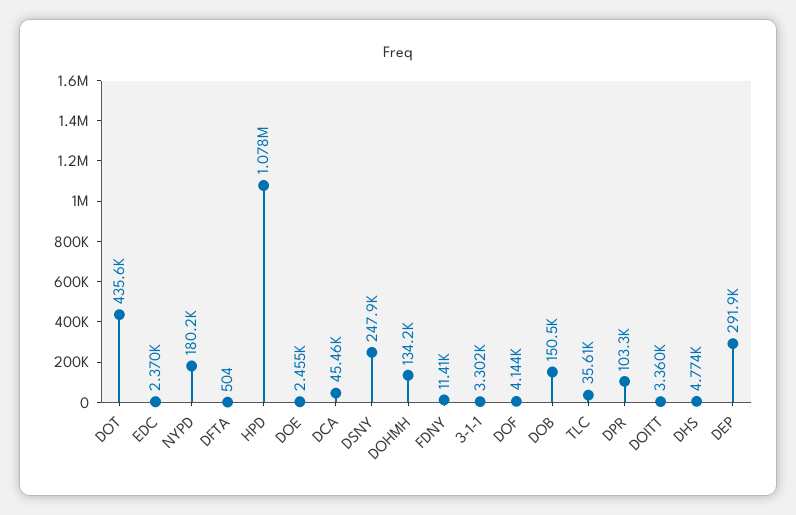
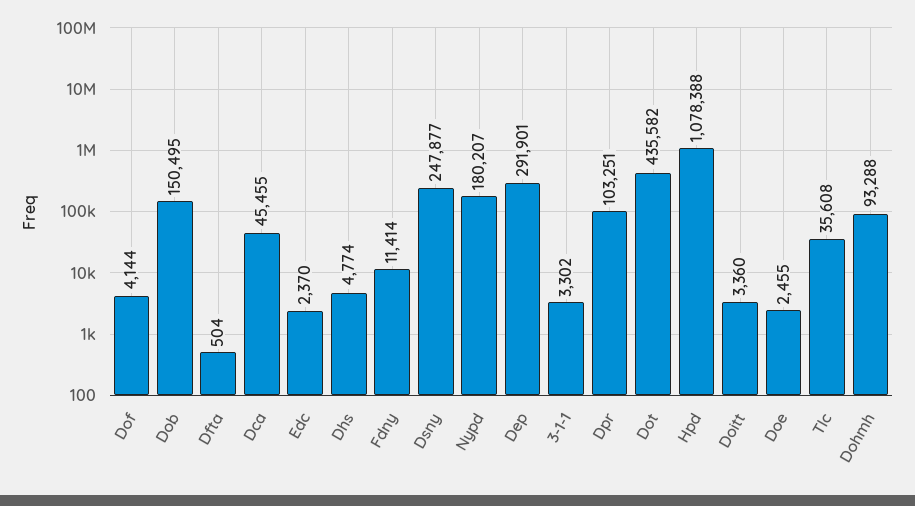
  {
    "DOT": 435582,
    "EDC": 2370,
    "NYPD": 180207,
    "DFTA": 504,
    "HPD": 1078388,
    "DOE": 2455,
    "DCA": 45455,
    "DSNY": 247877,
-   "DOHMH": 134200,
+   "DOHMH": 93288,
    "FDNY": 11414,
    "3-1-1": 3302,
    "DOF": 4144,
    "DOB": 150495,
    "TLC": 35608,
    "DPR": 103251,
    "DOITT": 3360,
    "DHS": 4774,
    "DEP": 291901
  }

